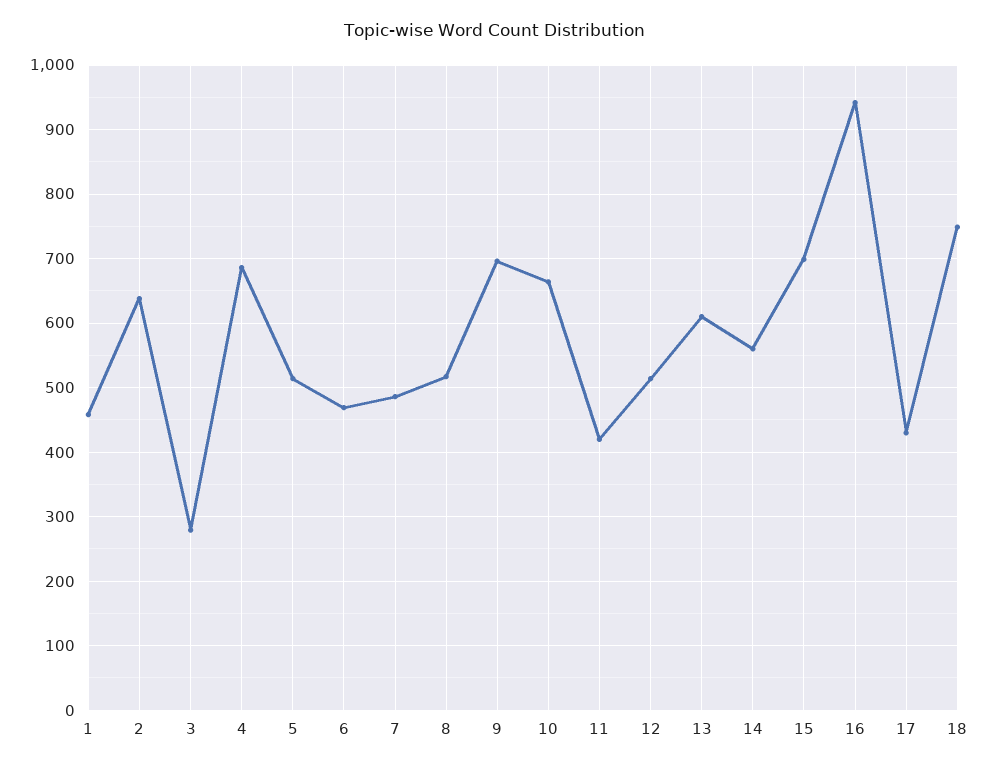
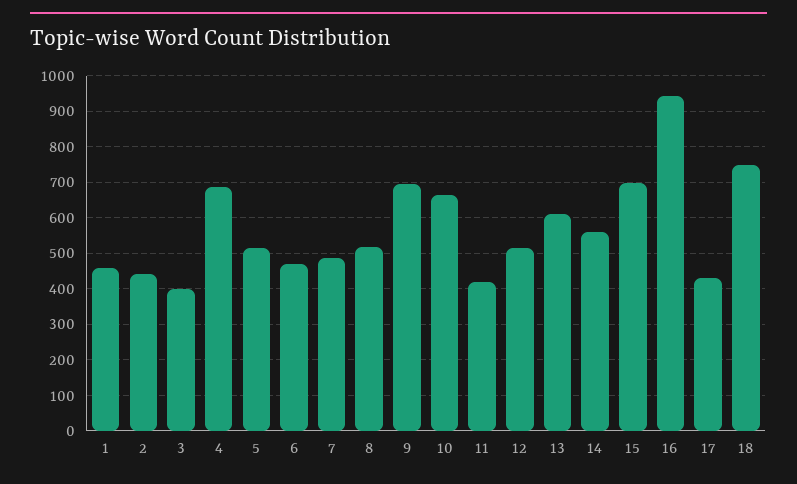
  {
    "1": 460,
-   "2": 640,
+   "2": 440,
-   "3": 280,
+   "3": 400,
    "4": 690,
    "5": 510,
    "6": 470,
    "7": 490,
    "8": 520,
    "9": 700,
    "10": 660,
    "11": 420,
    "12": 510,
    "13": 610,
    "14": 560,
    "15": 700,
    "16": 940,
    "17": 430,
    "18": 750
  }

